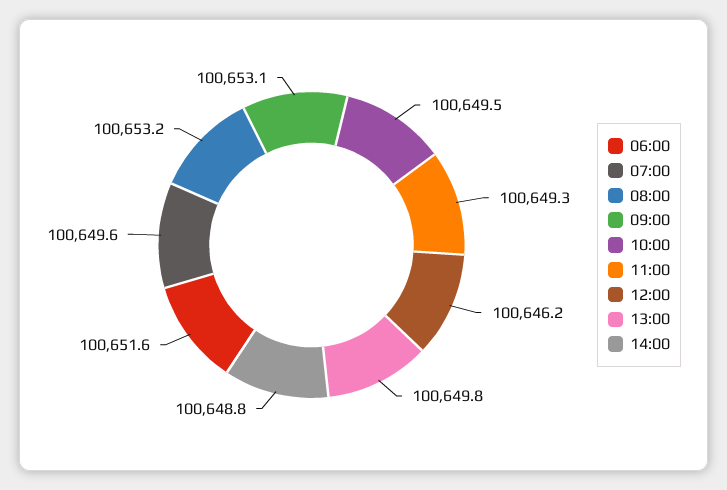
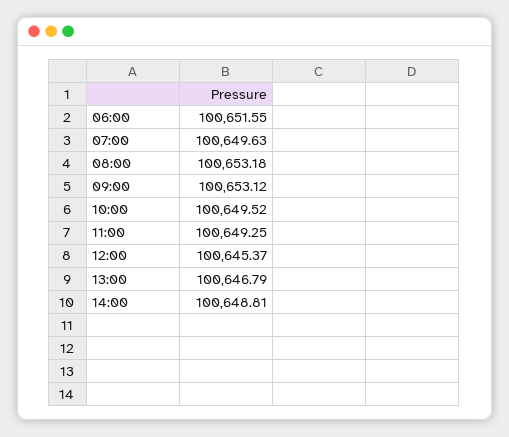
  {
    "06:00": 100651.55,
    "07:00": 100649.63,
    "08:00": 100653.18,
    "09:00": 100653.12,
    "10:00": 100649.52,
    "11:00": 100649.25,
-   "12:00": 100646.2,
+   "12:00": 100645.37,
-   "13:00": 100649.8,
+   "13:00": 100646.79,
    "14:00": 100648.81
  }

